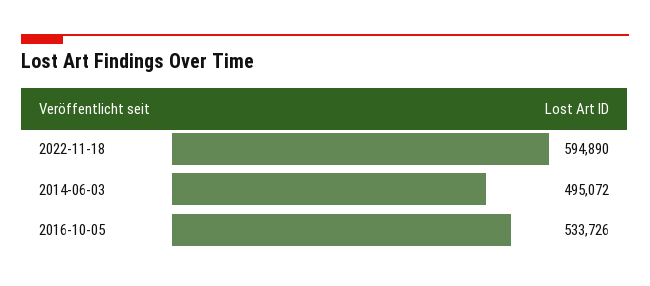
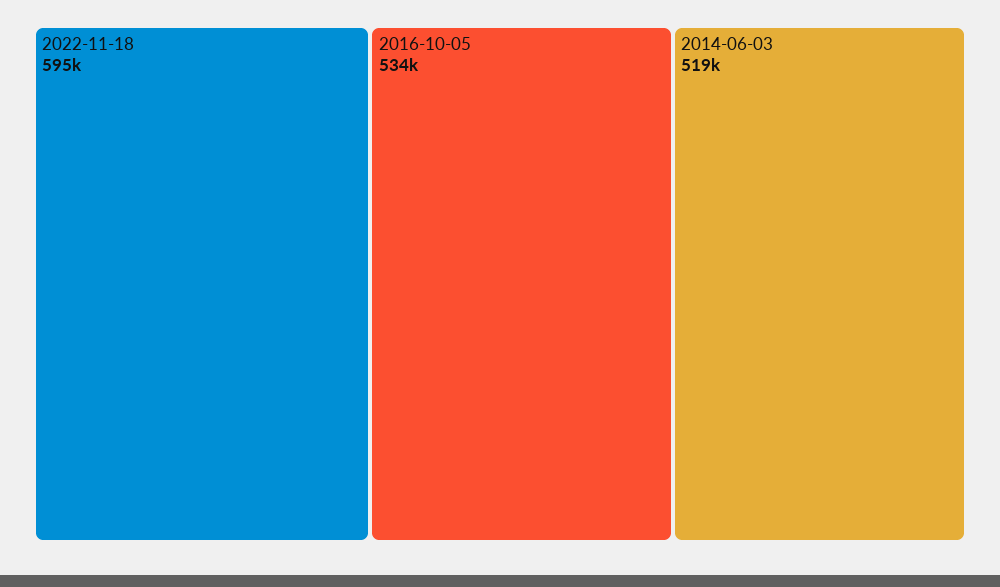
  {
    "2022-11-18": 594890,
-   "2014-06-03": 495072,
+   "2014-06-03": 519000,
    "2016-10-05": 533726
  }

